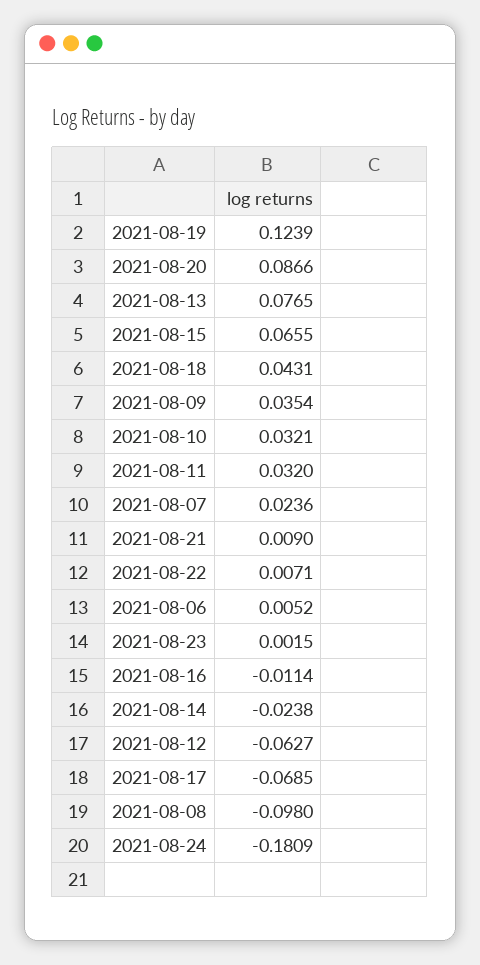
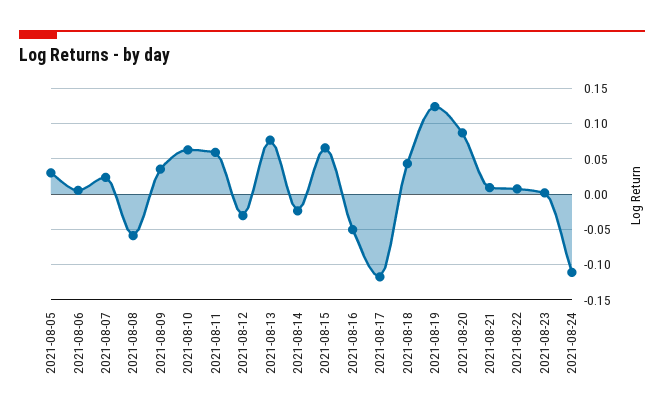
  {
    "2021-08-19": 0.1239,
    "2021-08-20": 0.0866,
    "2021-08-13": 0.0765,
    "2021-08-15": 0.0655,
    "2021-08-18": 0.0431,
    "2021-08-09": 0.0354,
-   "2021-08-10": 0.0321,
+   "2021-08-10": 0.06,
-   "2021-08-11": 0.032,
+   "2021-08-11": 0.06,
    "2021-08-07": 0.0236,
    "2021-08-21": 0.009,
    "2021-08-22": 0.0071,
    "2021-08-06": 0.0052,
    "2021-08-23": 0.0015,
-   "2021-08-16": -0.0114,
+   "2021-08-16": -0.05,
    "2021-08-14": -0.0238,
-   "2021-08-12": -0.0627,
+   "2021-08-12": -0.03,
-   "2021-08-17": -0.0685,
+   "2021-08-17": -0.12,
-   "2021-08-08": -0.098,
+   "2021-08-08": -0.06,
-   "2021-08-24": -0.1809
+   "2021-08-24": -0.11,
+   "2021-08-05": 0.03
  }

